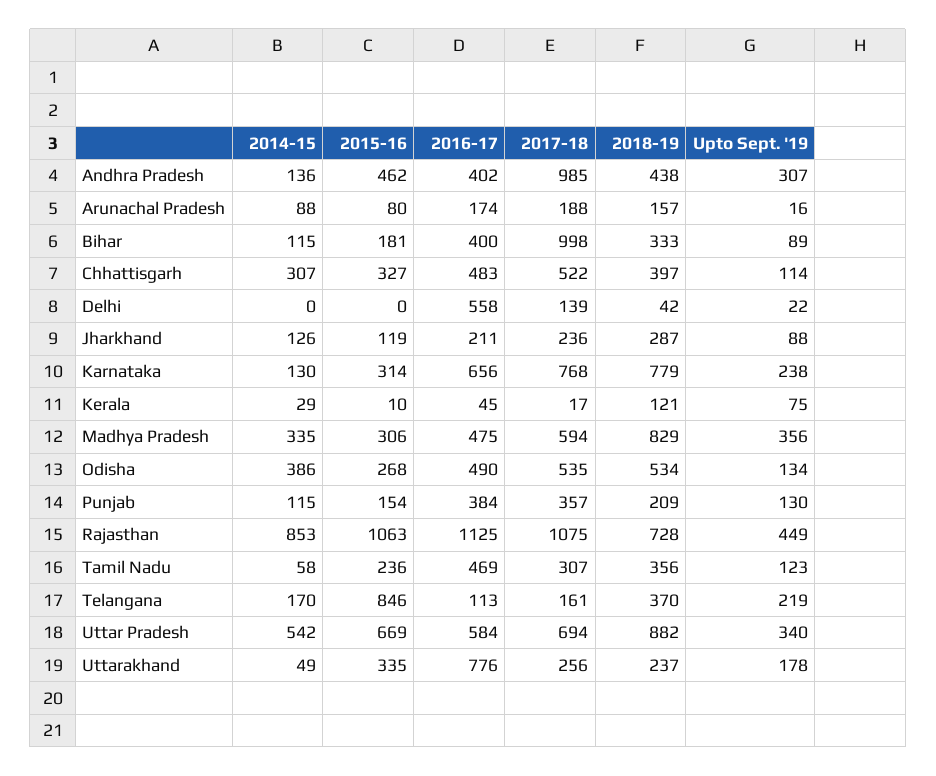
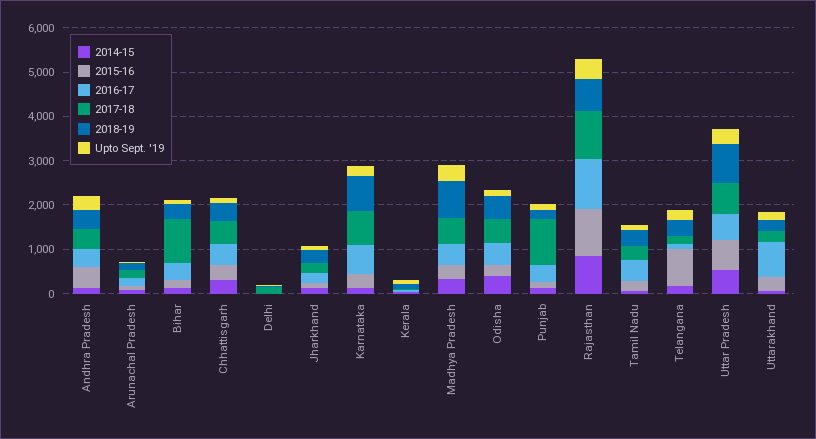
  {
    "2014-15": {
      "Andhra Pradesh": 136,
      "Arunachal Pradesh": 88,
      "Bihar": 115,
      "Chhattisgarh": 307,
      "Delhi": 0,
      "Jharkhand": 126,
      "Karnataka": 130,
      "Kerala": 29,
      "Madhya Pradesh": 335,
      "Odisha": 386,
      "Punjab": 115,
      "Rajasthan": 853,
      "Tamil Nadu": 58,
      "Telangana": 170,
      "Uttar Pradesh": 542,
      "Uttarakhand": 49
    },
    "2015-16": {
      "Andhra Pradesh": 462,
      "Arunachal Pradesh": 80,
      "Bihar": 181,
      "Chhattisgarh": 327,
      "Delhi": 0,
      "Jharkhand": 119,
      "Karnataka": 314,
      "Kerala": 10,
      "Madhya Pradesh": 306,
      "Odisha": 268,
      "Punjab": 154,
      "Rajasthan": 1063,
      "Tamil Nadu": 236,
      "Telangana": 846,
      "Uttar Pradesh": 669,
      "Uttarakhand": 335
    },
    "2016-17": {
      "Andhra Pradesh": 402,
      "Arunachal Pradesh": 174,
      "Bihar": 400,
      "Chhattisgarh": 483,
-     "Delhi": 558,
+     "Delhi": 0,
      "Jharkhand": 211,
      "Karnataka": 656,
      "Kerala": 45,
      "Madhya Pradesh": 475,
      "Odisha": 490,
      "Punjab": 384,
      "Rajasthan": 1125,
      "Tamil Nadu": 469,
      "Telangana": 113,
      "Uttar Pradesh": 584,
      "Uttarakhand": 776
    },
    "2017-18": {
-     "Andhra Pradesh": 985,
+     "Andhra Pradesh": 400,
      "Arunachal Pradesh": 188,
      "Bihar": 998,
      "Chhattisgarh": 522,
      "Delhi": 139,
      "Jharkhand": 236,
      "Karnataka": 768,
      "Kerala": 17,
      "Madhya Pradesh": 594,
      "Odisha": 535,
-     "Punjab": 357,
+     "Punjab": 1000,
      "Rajasthan": 1075,
      "Tamil Nadu": 307,
      "Telangana": 161,
      "Uttar Pradesh": 694,
      "Uttarakhand": 256
    },
    "2018-19": {
      "Andhra Pradesh": 438,
      "Arunachal Pradesh": 157,
      "Bihar": 333,
      "Chhattisgarh": 397,
      "Delhi": 42,
      "Jharkhand": 287,
      "Karnataka": 779,
      "Kerala": 121,
      "Madhya Pradesh": 829,
      "Odisha": 534,
      "Punjab": 209,
      "Rajasthan": 728,
      "Tamil Nadu": 356,
      "Telangana": 370,
      "Uttar Pradesh": 882,
      "Uttarakhand": 237
    },
    "Upto Sept. '19": {
      "Andhra Pradesh": 307,
      "Arunachal Pradesh": 16,
      "Bihar": 89,
      "Chhattisgarh": 114,
      "Delhi": 22,
      "Jharkhand": 88,
      "Karnataka": 238,
      "Kerala": 75,
      "Madhya Pradesh": 356,
      "Odisha": 134,
      "Punjab": 130,
      "Rajasthan": 449,
      "Tamil Nadu": 123,
      "Telangana": 219,
      "Uttar Pradesh": 340,
      "Uttarakhand": 178
    }
  }

